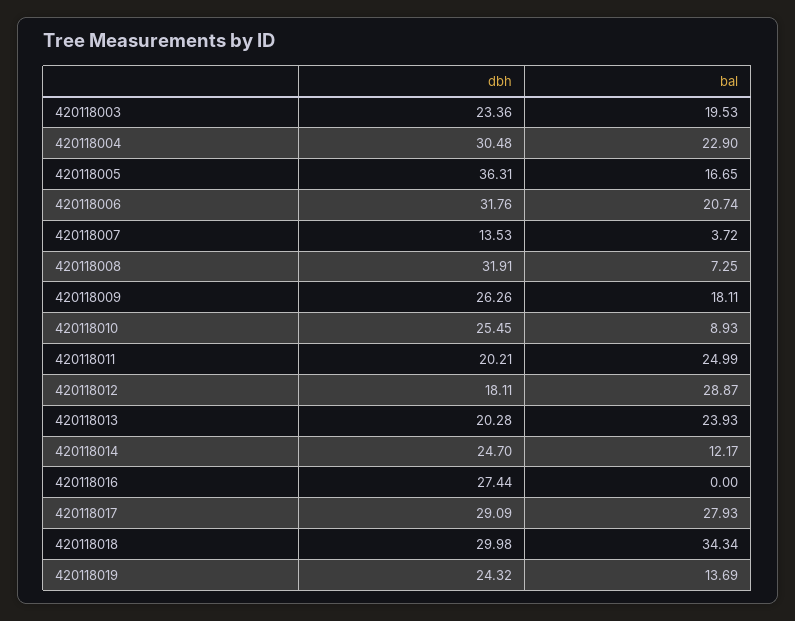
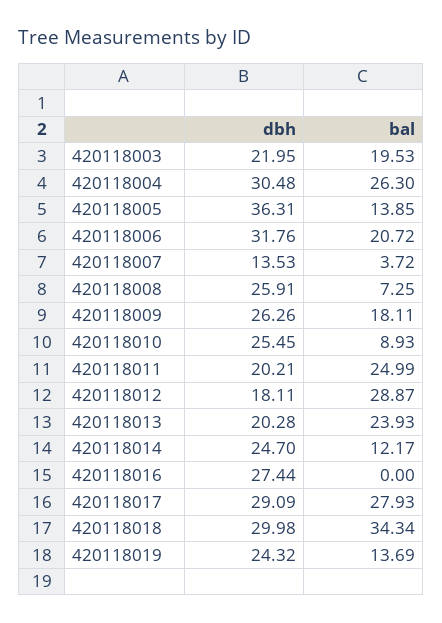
  {
    "dbh": {
-     "420118003": 23.36,
+     "420118003": 21.95,
      "420118004": 30.48,
      "420118005": 36.31,
      "420118006": 31.76,
      "420118007": 13.53,
-     "420118008": 31.91,
+     "420118008": 25.91,
      "420118009": 26.26,
      "420118010": 25.45,
      "420118011": 20.21,
      "420118012": 18.11,
      "420118013": 20.28,
      "420118014": 24.7,
      "420118016": 27.44,
      "420118017": 29.09,
      "420118018": 29.98,
      "420118019": 24.32
    },
    "bal": {
      "420118003": 19.53,
-     "420118004": 22.9,
+     "420118004": 26.3,
-     "420118005": 16.65,
+     "420118005": 13.85,
-     "420118006": 20.74,
+     "420118006": 20.72,
      "420118007": 3.72,
      "420118008": 7.25,
      "420118009": 18.11,
      "420118010": 8.93,
      "420118011": 24.99,
      "420118012": 28.87,
      "420118013": 23.93,
      "420118014": 12.17,
      "420118016": 0,
      "420118017": 27.93,
      "420118018": 34.34,
      "420118019": 13.69
    }
  }

